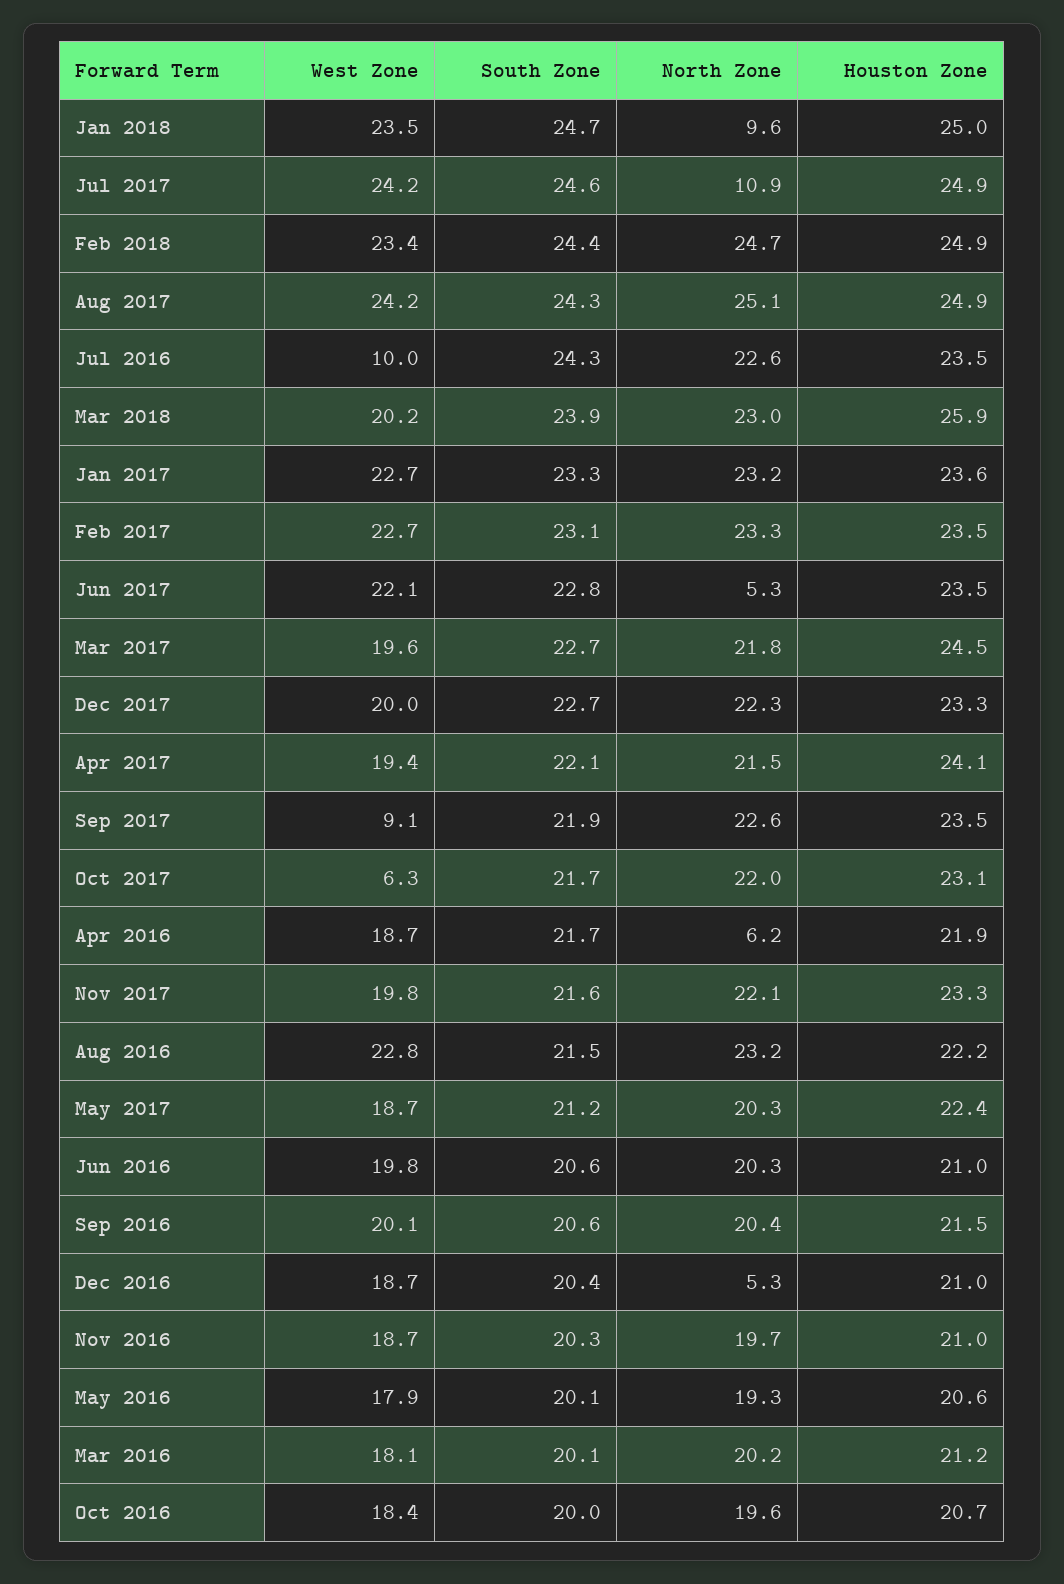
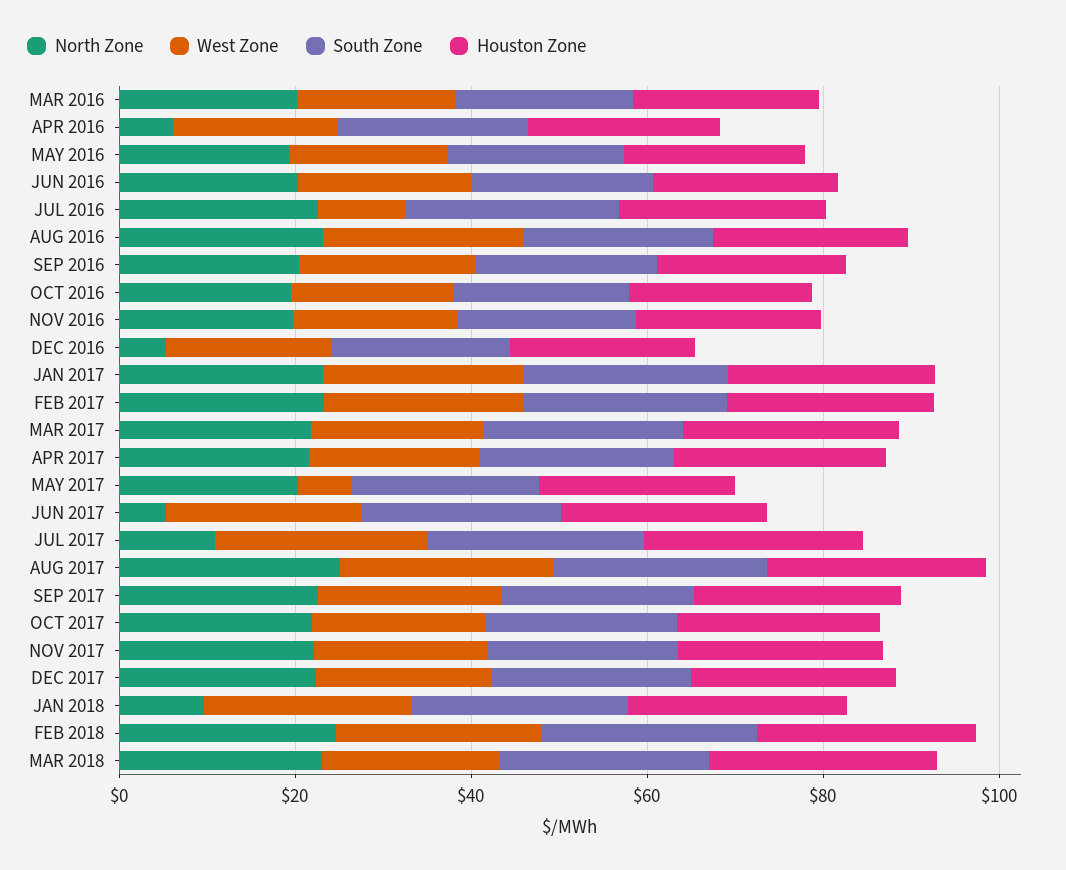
  {
    "West Zone": {
      "Jan 2018": 23.5,
      "Jul 2017": 24.2,
      "Feb 2018": 23.4,
      "Aug 2017": 24.2,
      "Jul 2016": 10,
      "Mar 2018": 20.2,
      "Jan 2017": 22.7,
      "Feb 2017": 22.7,
      "Jun 2017": 22.1,
      "Mar 2017": 19.6,
      "Dec 2017": 20,
      "Apr 2017": 19.4,
-     "Sep 2017": 9.1,
+     "Sep 2017": 20,
-     "Oct 2017": 6.3,
+     "Oct 2017": 20,
      "Apr 2016": 18.7,
      "Nov 2017": 19.8,
      "Aug 2016": 22.8,
-     "May 2017": 18.7,
+     "May 2017": 5,
      "Jun 2016": 19.8,
      "Sep 2016": 20.1,
      "Dec 2016": 18.7,
      "Nov 2016": 18.7,
      "May 2016": 17.9,
      "Mar 2016": 18.1,
      "Oct 2016": 18.4
    },
    "South Zone": {
      "Jan 2018": 24.7,
      "Jul 2017": 24.6,
      "Feb 2018": 24.4,
      "Aug 2017": 24.3,
      "Jul 2016": 24.3,
      "Mar 2018": 23.9,
      "Jan 2017": 23.3,
      "Feb 2017": 23.1,
      "Jun 2017": 22.8,
      "Mar 2017": 22.7,
      "Dec 2017": 22.7,
      "Apr 2017": 22.1,
      "Sep 2017": 21.9,
      "Oct 2017": 21.7,
      "Apr 2016": 21.7,
      "Nov 2017": 21.6,
      "Aug 2016": 21.5,
      "May 2017": 21.2,
      "Jun 2016": 20.6,
      "Sep 2016": 20.6,
      "Dec 2016": 20.4,
      "Nov 2016": 20.3,
      "May 2016": 20.1,
      "Mar 2016": 20.1,
      "Oct 2016": 20
    },
    "North Zone": {
      "Jan 2018": 9.6,
      "Jul 2017": 10.9,
      "Feb 2018": 24.7,
      "Aug 2017": 25.1,
      "Jul 2016": 22.6,
      "Mar 2018": 23,
      "Jan 2017": 23.2,
      "Feb 2017": 23.3,
      "Jun 2017": 5.3,
      "Mar 2017": 21.8,
      "Dec 2017": 22.3,
      "Apr 2017": 21.5,
      "Sep 2017": 22.6,
      "Oct 2017": 22,
      "Apr 2016": 6.2,
      "Nov 2017": 22.1,
      "Aug 2016": 23.2,
      "May 2017": 20.3,
      "Jun 2016": 20.3,
      "Sep 2016": 20.4,
      "Dec 2016": 5.3,
      "Nov 2016": 19.7,
      "May 2016": 19.3,
      "Mar 2016": 20.2,
      "Oct 2016": 19.6
    },
    "Houston Zone": {
      "Jan 2018": 25,
      "Jul 2017": 24.9,
      "Feb 2018": 24.9,
      "Aug 2017": 24.9,
      "Jul 2016": 23.5,
      "Mar 2018": 25.9,
      "Jan 2017": 23.6,
      "Feb 2017": 23.5,
      "Jun 2017": 23.5,
      "Mar 2017": 24.5,
      "Dec 2017": 23.3,
      "Apr 2017": 24.1,
      "Sep 2017": 23.5,
      "Oct 2017": 23.1,
      "Apr 2016": 21.9,
      "Nov 2017": 23.3,
      "Aug 2016": 22.2,
      "May 2017": 22.4,
      "Jun 2016": 21,
      "Sep 2016": 21.5,
      "Dec 2016": 21,
      "Nov 2016": 21,
      "May 2016": 20.6,
      "Mar 2016": 21.2,
      "Oct 2016": 20.7
    }
  }

